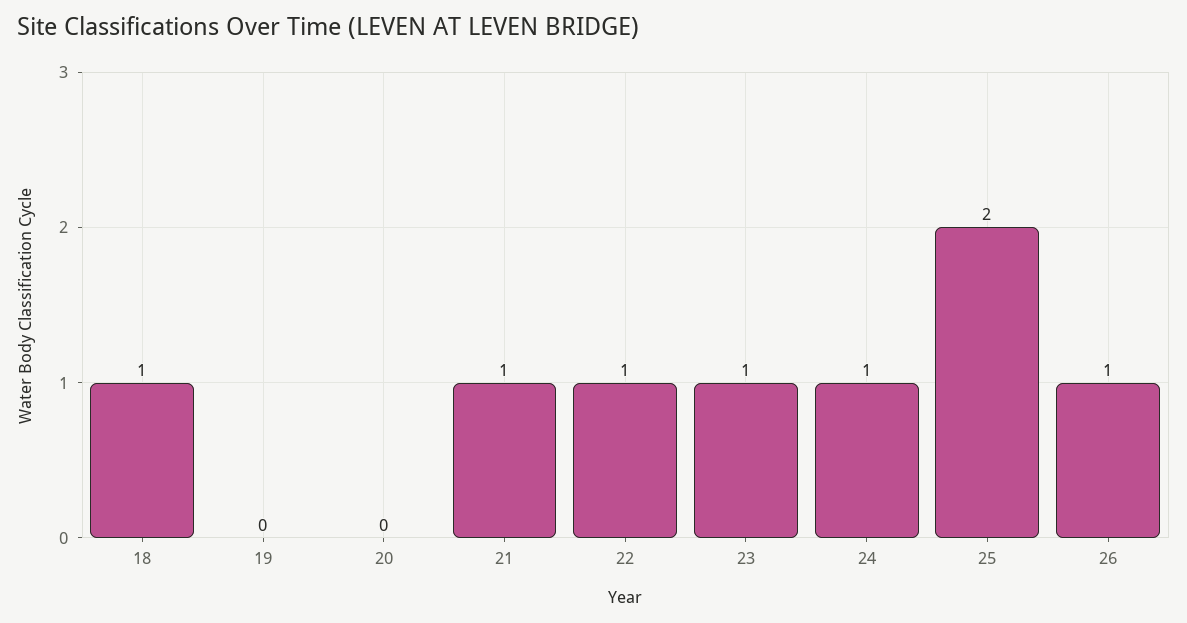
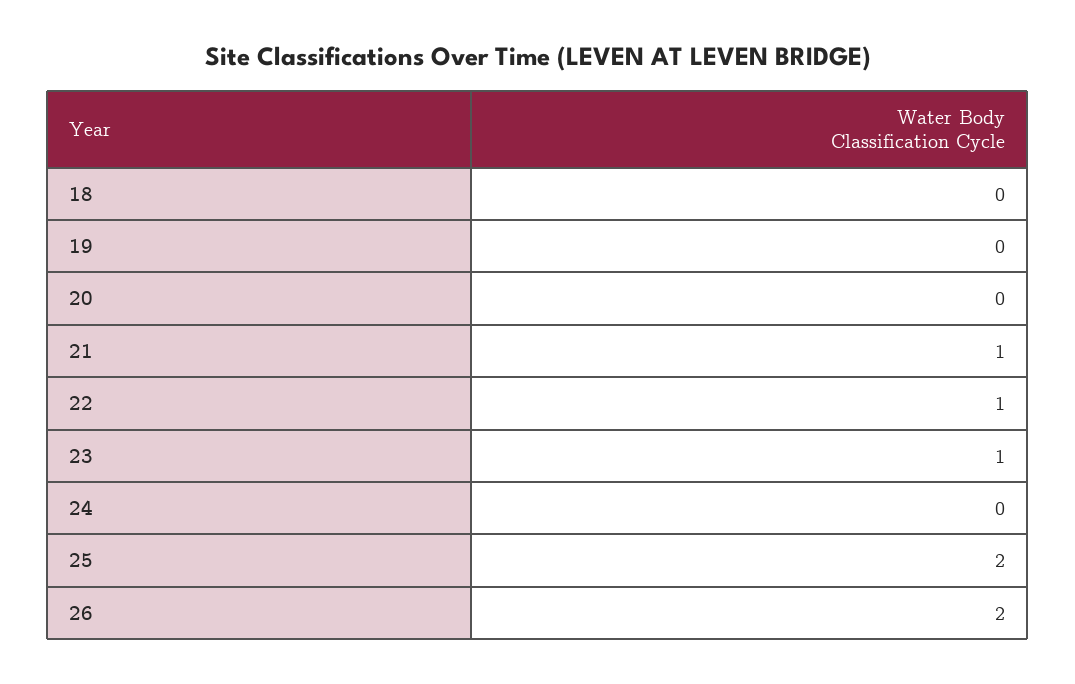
  {
-   "18": 1,
+   "18": 0,
    "19": 0,
    "20": 0,
    "21": 1,
    "22": 1,
    "23": 1,
-   "24": 1,
+   "24": 0,
    "25": 2,
-   "26": 1
+   "26": 2
  }

